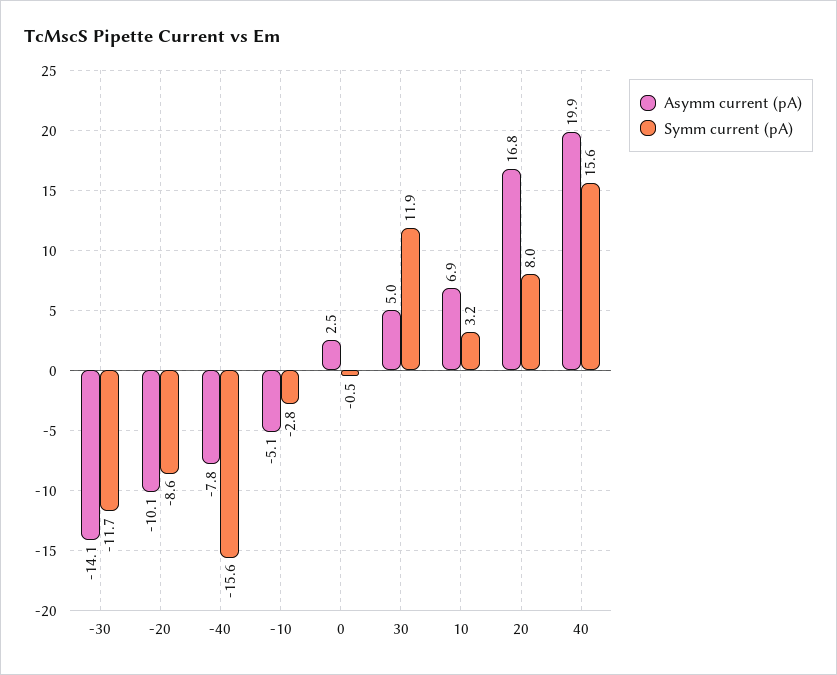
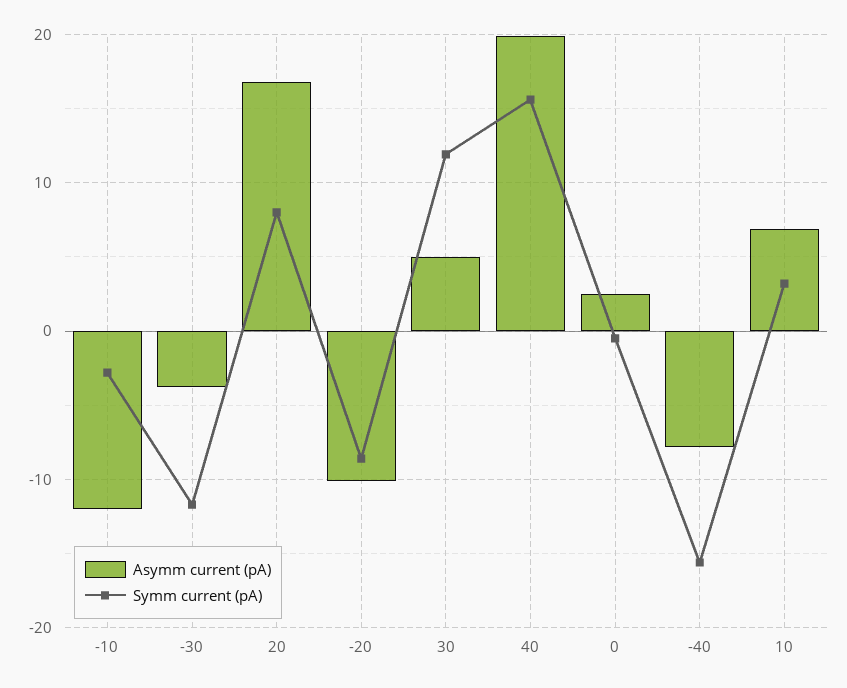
  {
    "Asymm current (pA)": {
-     "-30": -14.1,
+     "-30": -4,
      "-20": -10.1,
      "-40": -7.8,
-     "-10": -5.1,
+     "-10": -12,
      "0": 2.5,
      "30": 5,
      "10": 6.9,
      "20": 16.8,
      "40": 19.9
    },
    "Symm current (pA)": {
      "-30": -11.7,
      "-20": -8.6,
      "-40": -15.6,
      "-10": -2.8,
      "0": -0.5,
      "30": 11.9,
      "10": 3.2,
      "20": 8,
      "40": 15.6
    }
  }

